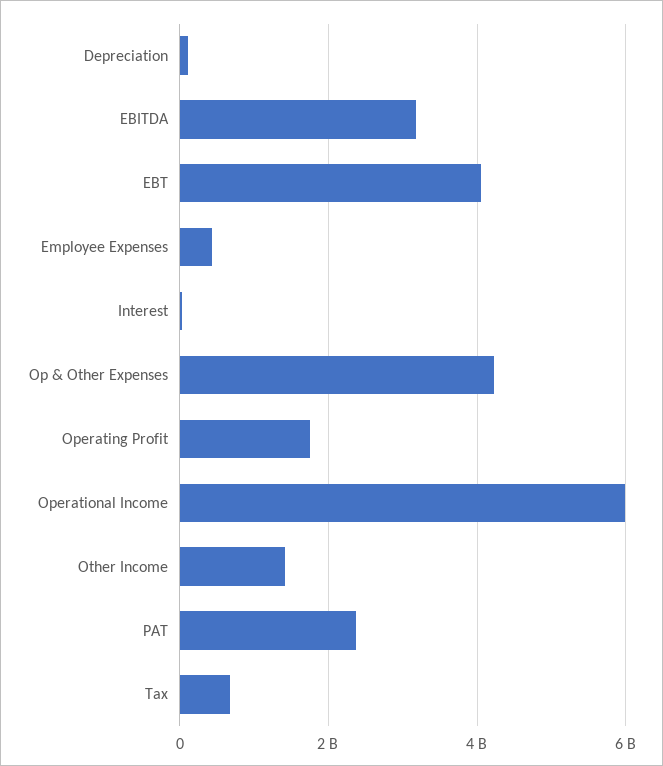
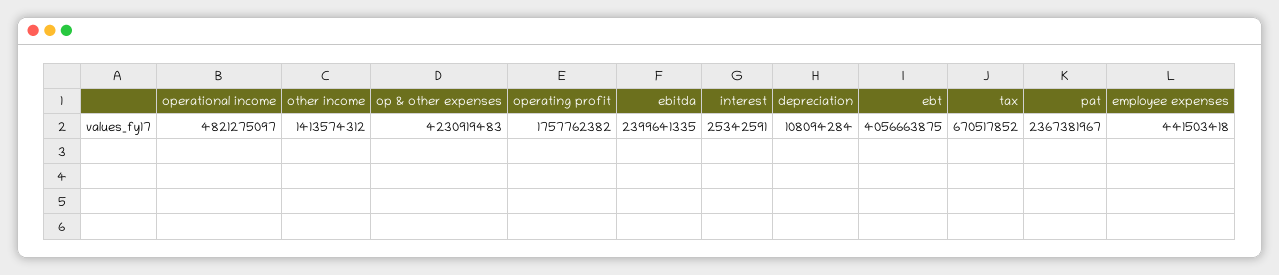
  {
    "Depreciation": 108094284,
-   "EBITDA": 3200000000,
+   "EBITDA": 2399641335,
    "EBT": 4056663875,
    "Employee Expenses": 441503418,
    "Interest": 25342591,
    "Op & Other Expenses": 4230919483,
    "Operating Profit": 1757762382,
-   "Operational Income": 6000000000,
+   "Operational Income": 4821275097,
    "Other Income": 1413574312,
    "PAT": 2367381967,
    "Tax": 670517852
  }

